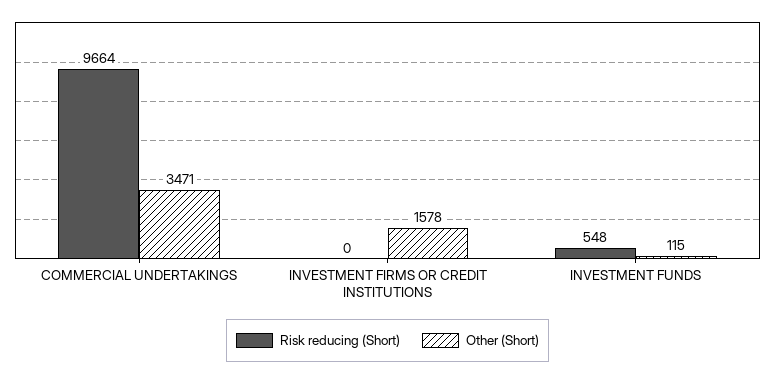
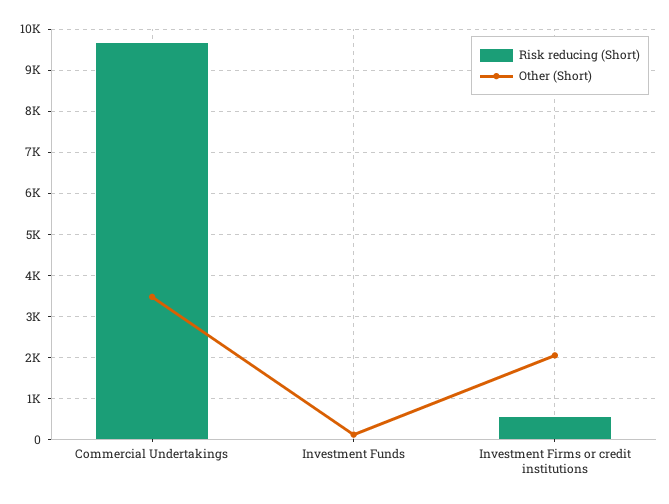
  {
    "Risk reducing (Short)": {
      "COMMERCIAL UNDERTAKINGS": 9664,
-     "INVESTMENT FIRMS OR CREDIT INSTITUTIONS": 0,
+     "INVESTMENT FIRMS OR CREDIT INSTITUTIONS": 600,
-     "INVESTMENT FUNDS": 548
+     "INVESTMENT FUNDS": 0
    },
    "Other (Short)": {
      "COMMERCIAL UNDERTAKINGS": 3471,
-     "INVESTMENT FIRMS OR CREDIT INSTITUTIONS": 1578,
+     "INVESTMENT FIRMS OR CREDIT INSTITUTIONS": 2000,
      "INVESTMENT FUNDS": 115
    }
  }

